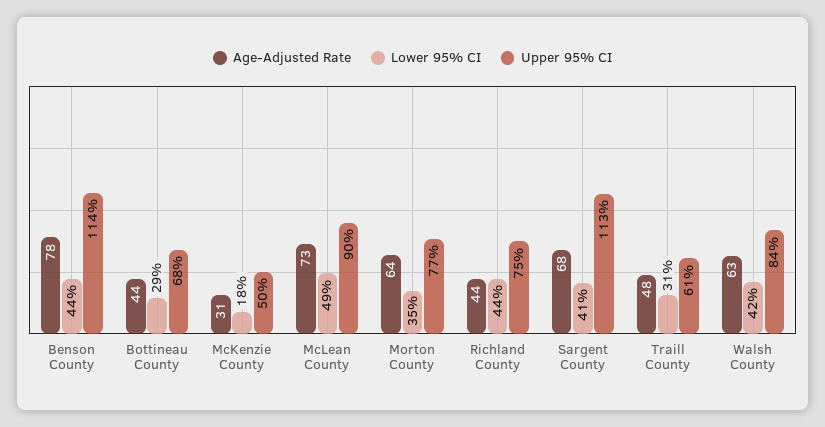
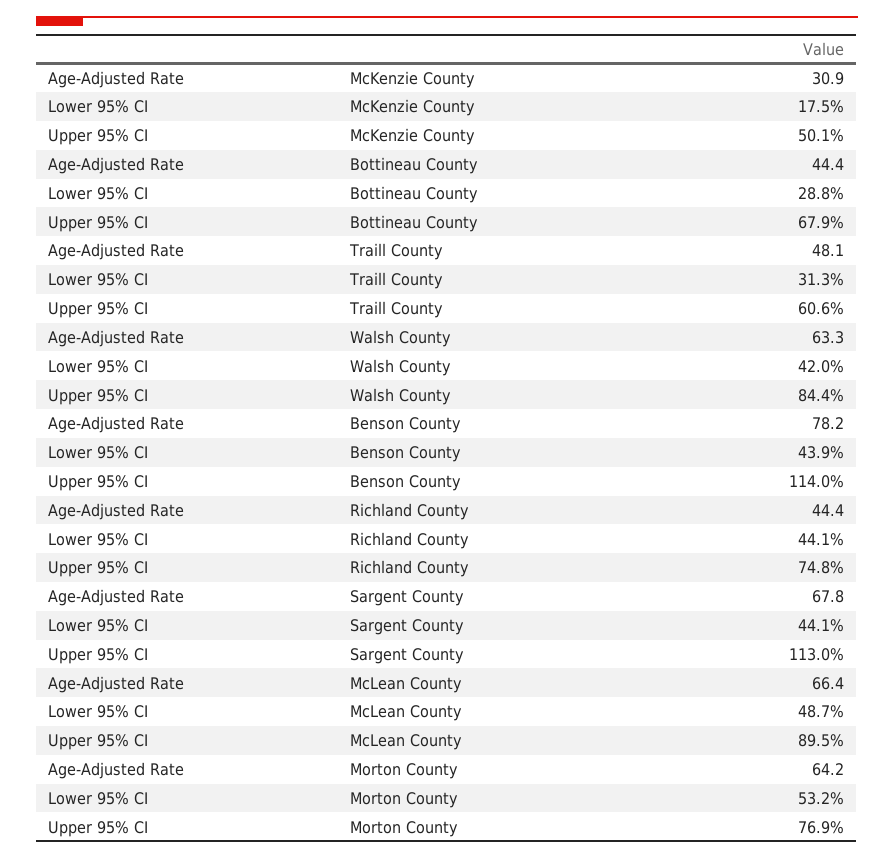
  {
    "Age-Adjusted Rate": {
      "Benson County": 78.2,
      "Bottineau County": 44.4,
      "McKenzie County": 30.9,
-     "McLean County": 73,
+     "McLean County": 66.4,
      "Morton County": 64.2,
      "Richland County": 44.4,
      "Sargent County": 67.8,
      "Traill County": 48.1,
      "Walsh County": 63.3
    },
    "Lower 95% CI": {
      "Benson County": 43.9,
      "Bottineau County": 28.8,
      "McKenzie County": 17.5,
      "McLean County": 48.7,
-     "Morton County": 35,
+     "Morton County": 53.2,
      "Richland County": 44.1,
-     "Sargent County": 41,
+     "Sargent County": 44.1,
      "Traill County": 31.3,
      "Walsh County": 42
    },
    "Upper 95% CI": {
      "Benson County": 114,
      "Bottineau County": 67.9,
      "McKenzie County": 50.1,
      "McLean County": 89.5,
      "Morton County": 76.9,
      "Richland County": 74.8,
      "Sargent County": 113,
      "Traill County": 60.6,
      "Walsh County": 84.4
    }
  }

